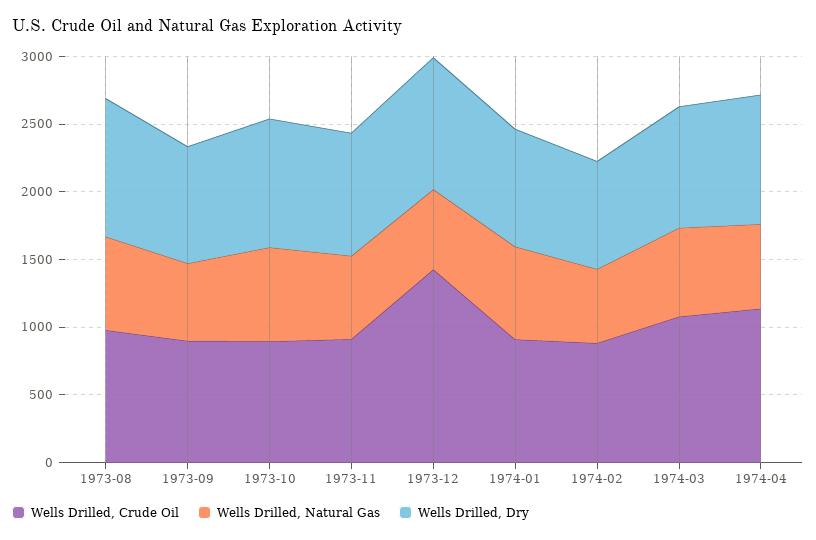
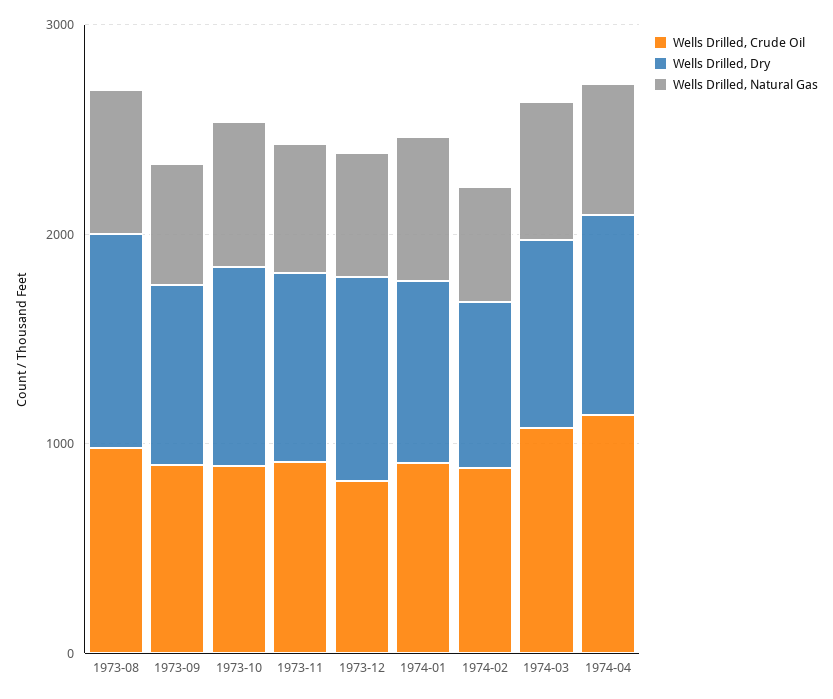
  {
    "Wells Drilled, Crude Oil": {
      "1973-08": 1000,
      "1973-09": 900,
      "1973-10": 900,
      "1973-11": 900,
-     "1973-12": 1400,
+     "1973-12": 800,
      "1974-01": 900,
      "1974-02": 900,
      "1974-03": 1100,
      "1974-04": 1100
    },
    "Wells Drilled, Natural Gas": {
      "1973-08": 700,
      "1973-09": 600,
      "1973-10": 700,
      "1973-11": 600,
      "1973-12": 600,
      "1974-01": 700,
      "1974-02": 500,
      "1974-03": 700,
      "1974-04": 600
    },
    "Wells Drilled, Dry": {
      "1973-08": 1000,
      "1973-09": 900,
      "1973-10": 900,
      "1973-11": 900,
      "1973-12": 1000,
      "1974-01": 900,
      "1974-02": 800,
      "1974-03": 900,
      "1974-04": 1000
    }
  }

